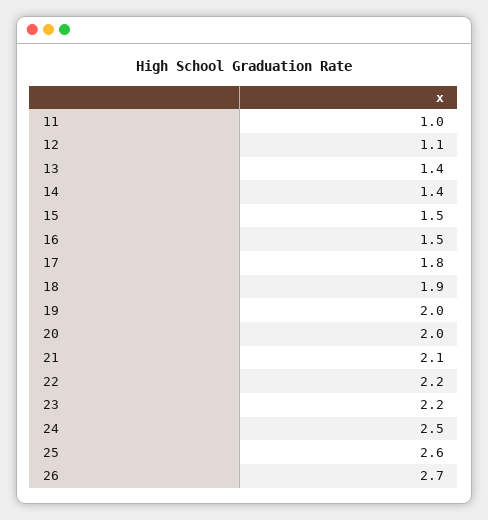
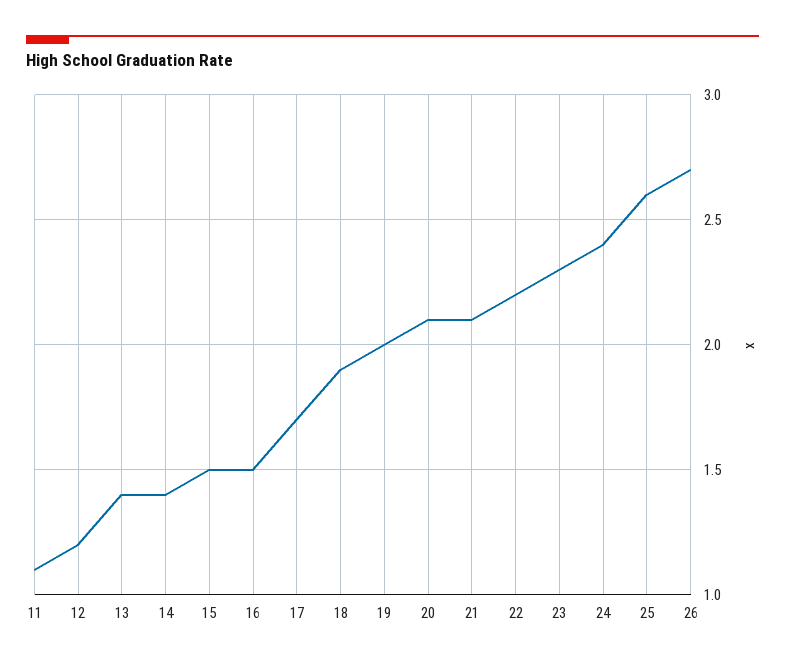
  {
-   "11": 1,
+   "11": 1.1,
-   "12": 1.1,
+   "12": 1.2,
    "13": 1.4,
    "14": 1.4,
    "15": 1.5,
    "16": 1.5,
-   "17": 1.8,
+   "17": 1.7,
    "18": 1.9,
    "19": 2,
-   "20": 2,
+   "20": 2.1,
    "21": 2.1,
    "22": 2.2,
-   "23": 2.2,
+   "23": 2.3,
-   "24": 2.5,
+   "24": 2.4,
    "25": 2.6,
    "26": 2.7
  }

